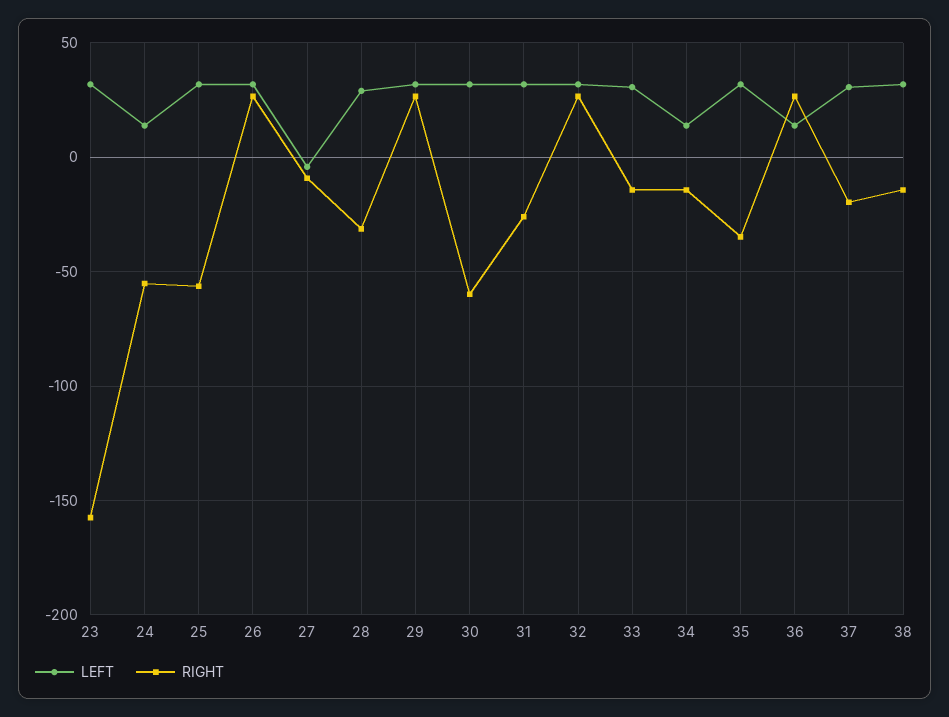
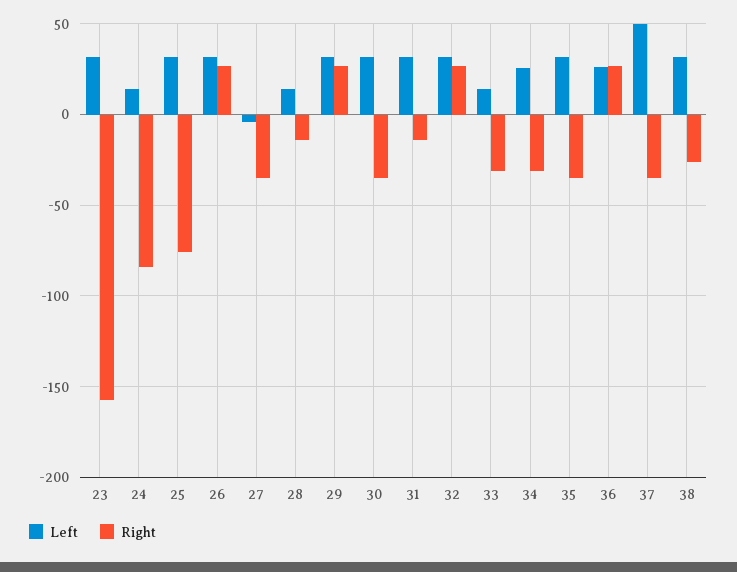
  {
    "LEFT": {
      "23": 30,
      "24": 15,
      "25": 30,
      "26": 30,
      "27": -5,
-     "28": 30,
+     "28": 15,
      "29": 30,
      "30": 30,
      "31": 30,
      "32": 30,
-     "33": 30,
+     "33": 15,
-     "34": 15,
+     "34": 25,
      "35": 30,
-     "36": 15,
+     "36": 25,
-     "37": 30,
+     "37": 50,
      "38": 30
    },
    "RIGHT": {
      "23": -160,
-     "24": -55,
+     "24": -85,
-     "25": -55,
+     "25": -75,
      "26": 25,
-     "27": -10,
+     "27": -35,
-     "28": -30,
+     "28": -15,
      "29": 25,
-     "30": -60,
+     "30": -35,
-     "31": -25,
+     "31": -15,
      "32": 25,
-     "33": -15,
+     "33": -30,
-     "34": -15,
+     "34": -30,
      "35": -35,
      "36": 25,
-     "37": -20,
+     "37": -35,
-     "38": -15
+     "38": -25
    }
  }

